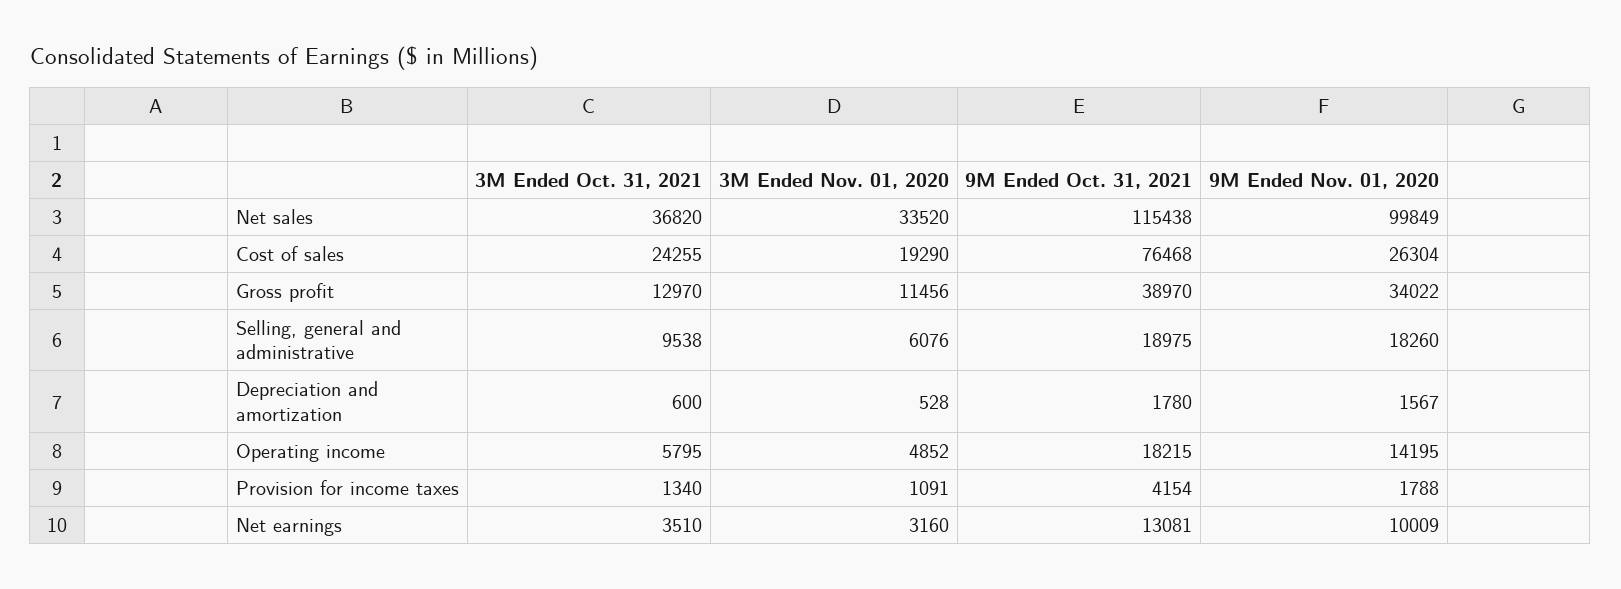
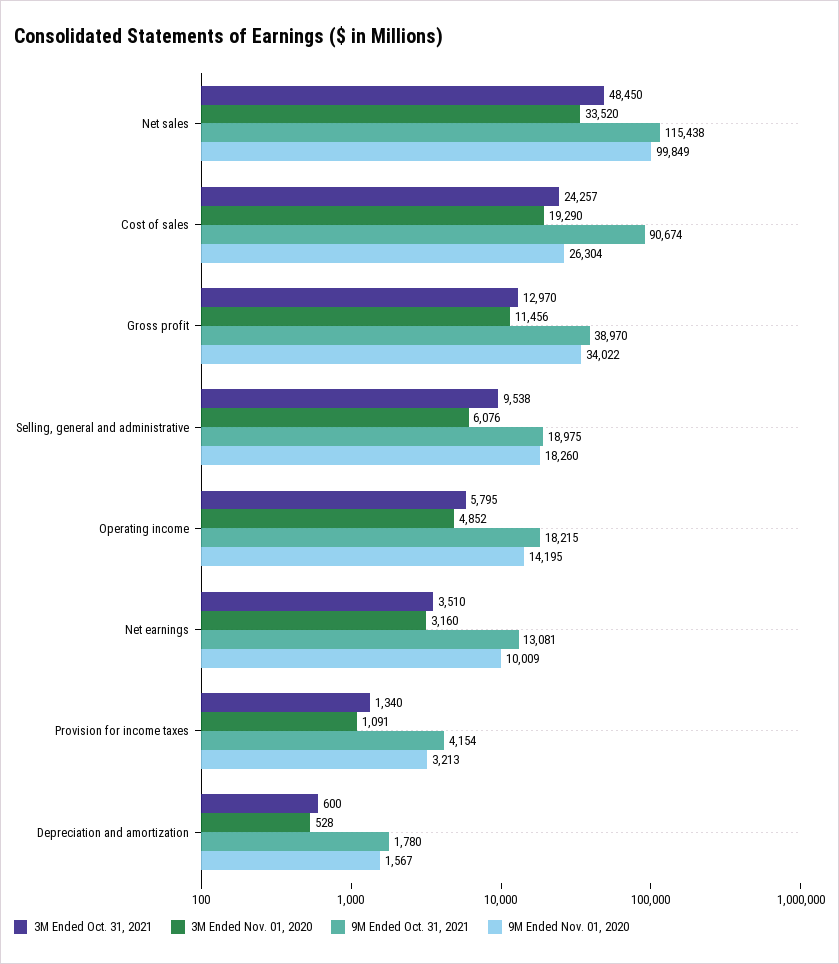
  {
    "3M Ended Oct. 31, 2021": {
-     "Net sales": 36820,
+     "Net sales": 48450,
-     "Cost of sales": 24255,
+     "Cost of sales": 24257,
      "Gross profit": 12970,
      "Selling, general and administrative": 9538,
      "Depreciation and amortization": 600,
      "Operating income": 5795,
      "Provision for income taxes": 1340,
      "Net earnings": 3510
    },
    "3M Ended Nov. 01, 2020": {
      "Net sales": 33520,
      "Cost of sales": 19290,
      "Gross profit": 11456,
      "Selling, general and administrative": 6076,
      "Depreciation and amortization": 528,
      "Operating income": 4852,
      "Provision for income taxes": 1091,
      "Net earnings": 3160
    },
    "9M Ended Oct. 31, 2021": {
      "Net sales": 115438,
-     "Cost of sales": 76468,
+     "Cost of sales": 90674,
      "Gross profit": 38970,
      "Selling, general and administrative": 18975,
      "Depreciation and amortization": 1780,
      "Operating income": 18215,
      "Provision for income taxes": 4154,
      "Net earnings": 13081
    },
    "9M Ended Nov. 01, 2020": {
      "Net sales": 99849,
      "Cost of sales": 26304,
      "Gross profit": 34022,
      "Selling, general and administrative": 18260,
      "Depreciation and amortization": 1567,
      "Operating income": 14195,
-     "Provision for income taxes": 1788,
+     "Provision for income taxes": 3213,
      "Net earnings": 10009
    }
  }

